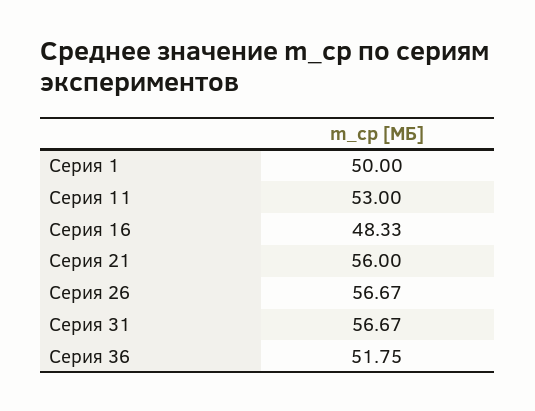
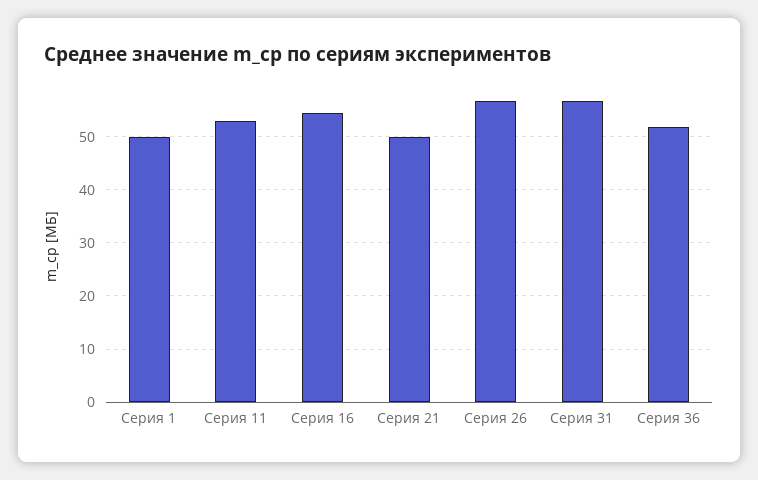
  {
    "Серия 1": 50,
    "Серия 11": 53,
-   "Серия 16": 48.33,
+   "Серия 16": 54,
-   "Серия 21": 56,
+   "Серия 21": 50,
    "Серия 26": 56.67,
    "Серия 31": 56.67,
    "Серия 36": 51.75
  }

